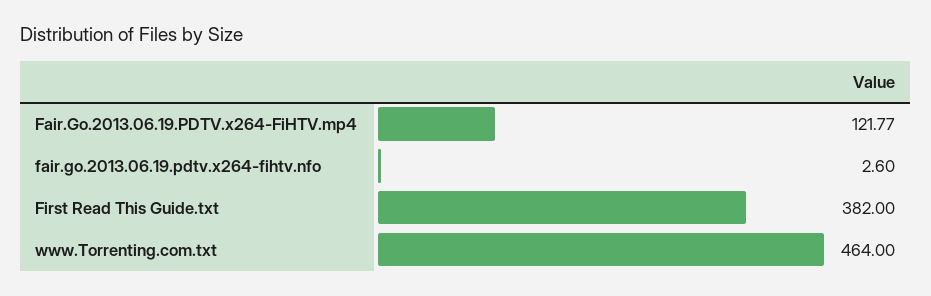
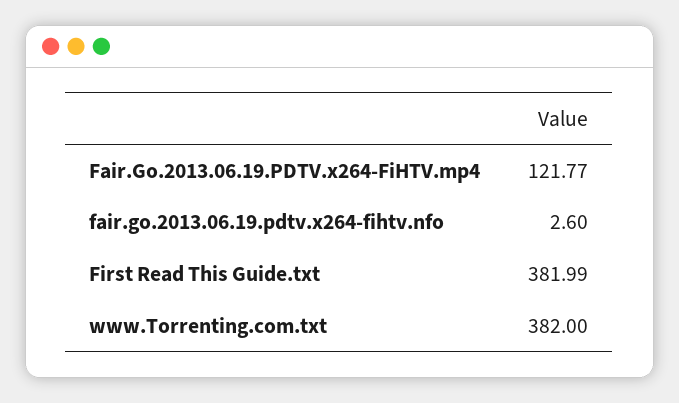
  {
    "Fair.Go.2013.06.19.PDTV.x264-FiHTV.mp4": 121.77,
    "fair.go.2013.06.19.pdtv.x264-fihtv.nfo": 2.6,
-   "First Read This Guide.txt": 382,
+   "First Read This Guide.txt": 381.99,
-   "www.Torrenting.com.txt": 464
+   "www.Torrenting.com.txt": 382
  }

